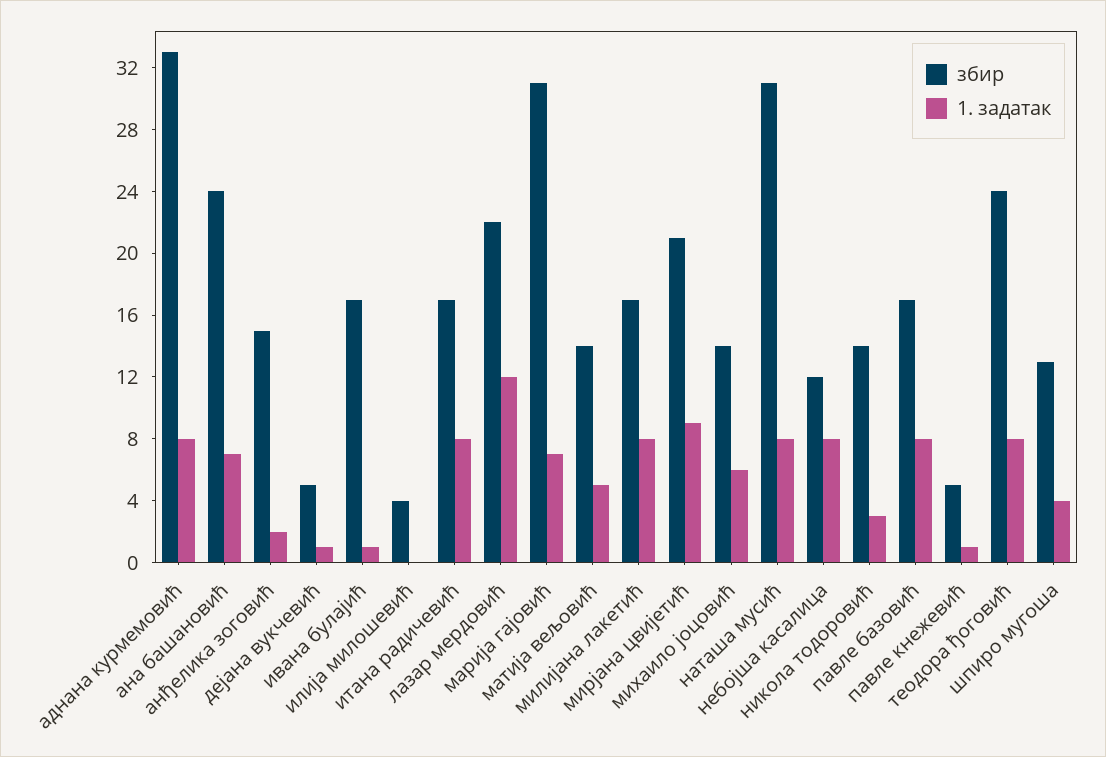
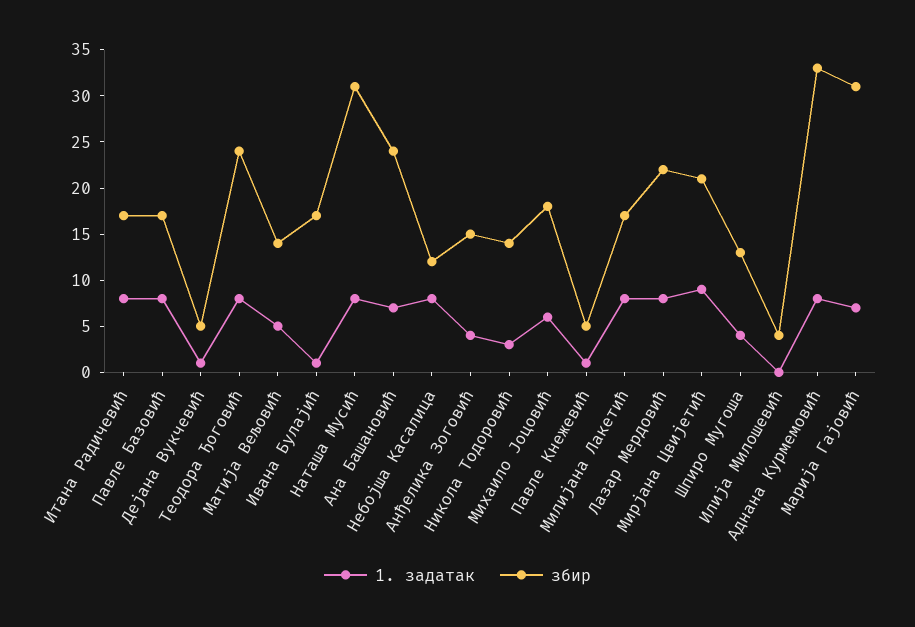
  {
    "збир": {
      "аднана курмемовић": 33,
      "ана башановић": 24,
      "анђелика зоговић": 15,
      "дејана вукчевић": 5,
      "ивана булајић": 17,
      "илија милошевић": 4,
      "итана радичевић": 17,
      "лазар мердовић": 22,
      "марија гајовић": 31,
      "матија вељовић": 14,
      "милијана лакетић": 17,
      "мирјана цвијетић": 21,
-     "михаило јоцовић": 14,
+     "михаило јоцовић": 18,
      "наташа мусић": 31,
      "небојша касалица": 12,
      "никола тодоровић": 14,
      "павле базовић": 17,
      "павле кнежевић": 5,
      "теодора ђоговић": 24,
      "шпиро мугоша": 13
    },
    "1. задатак": {
      "аднана курмемовић": 8,
      "ана башановић": 7,
-     "анђелика зоговић": 2,
+     "анђелика зоговић": 4,
      "дејана вукчевић": 1,
      "ивана булајић": 1,
      "илија милошевић": 0,
      "итана радичевић": 8,
-     "лазар мердовић": 12,
+     "лазар мердовић": 8,
      "марија гајовић": 7,
      "матија вељовић": 5,
      "милијана лакетић": 8,
      "мирјана цвијетић": 9,
      "михаило јоцовић": 6,
      "наташа мусић": 8,
      "небојша касалица": 8,
      "никола тодоровић": 3,
      "павле базовић": 8,
      "павле кнежевић": 1,
      "теодора ђоговић": 8,
      "шпиро мугоша": 4
    }
  }

